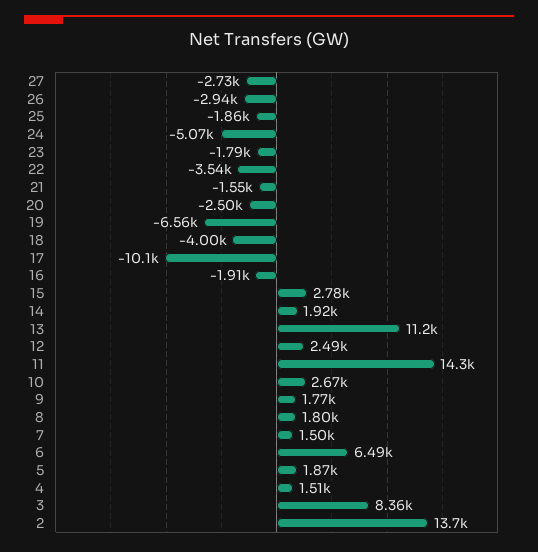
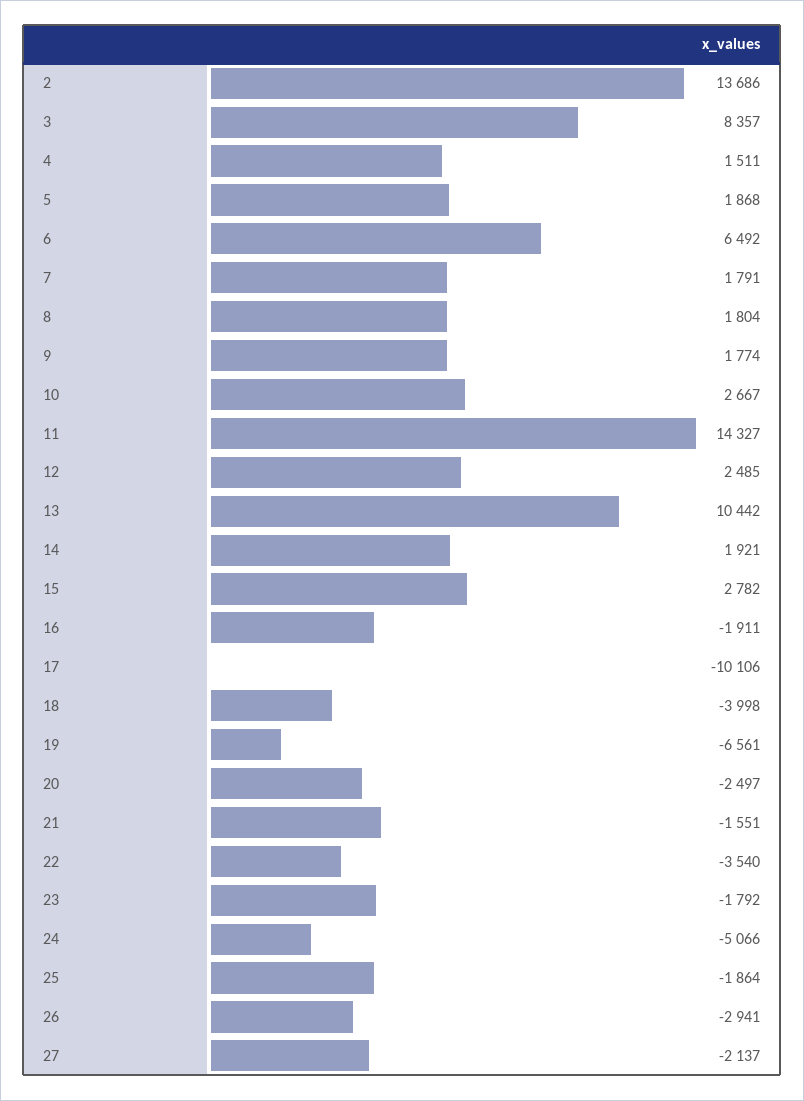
  {
-   "27": -2730,
+   "27": -2137,
    "26": -2941,
    "25": -1864,
    "24": -5066,
    "23": -1792,
    "22": -3540,
    "21": -1551,
    "20": -2497,
    "19": -6561,
    "18": -3998,
    "17": -10106,
    "16": -1911,
    "15": 2782,
    "14": 1921,
-   "13": 11200,
+   "13": 10442,
    "12": 2485,
    "11": 14327,
    "10": 2667,
    "9": 1774,
    "8": 1804,
-   "7": 1500,
+   "7": 1791,
    "6": 6492,
    "5": 1868,
    "4": 1511,
    "3": 8357,
    "2": 13686
  }

